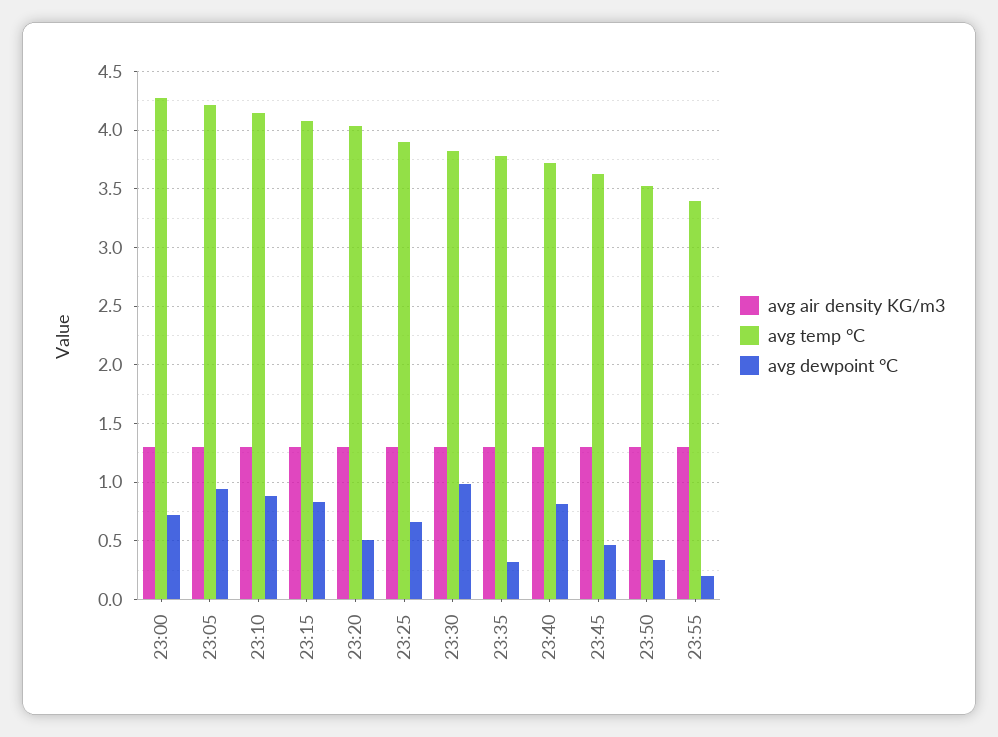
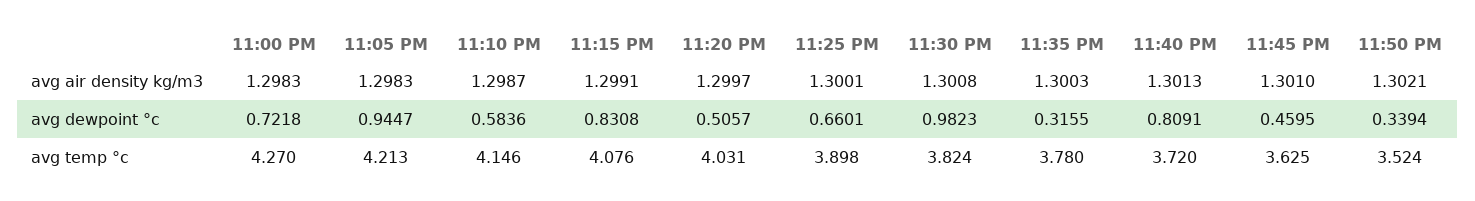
  {
    "avg air density KG/m3": {
      "23:00": 1.2983,
      "23:05": 1.2983,
      "23:10": 1.2987,
      "23:15": 1.2991,
      "23:20": 1.2997,
      "23:25": 1.3001,
      "23:30": 1.3008,
      "23:35": 1.3003,
      "23:40": 1.3013,
      "23:45": 1.301,
-     "23:50": 1.3021,
+     "23:50": 1.3021
-     "23:55": 1.3
    },
    "avg temp °C": {
      "23:00": 4.27,
      "23:05": 4.213,
      "23:10": 4.146,
      "23:15": 4.076,
      "23:20": 4.031,
      "23:25": 3.898,
      "23:30": 3.824,
      "23:35": 3.78,
      "23:40": 3.72,
      "23:45": 3.625,
-     "23:50": 3.524,
+     "23:50": 3.524
-     "23:55": 3.4
    },
    "avg dewpoint °C": {
      "23:00": 0.7218,
      "23:05": 0.9447,
-     "23:10": 0.9,
+     "23:10": 0.5836,
      "23:15": 0.8308,
      "23:20": 0.5057,
      "23:25": 0.6601,
      "23:30": 0.9823,
      "23:35": 0.3155,
      "23:40": 0.8091,
      "23:45": 0.4595,
-     "23:50": 0.3394,
+     "23:50": 0.3394
-     "23:55": 0.2
    }
  }

